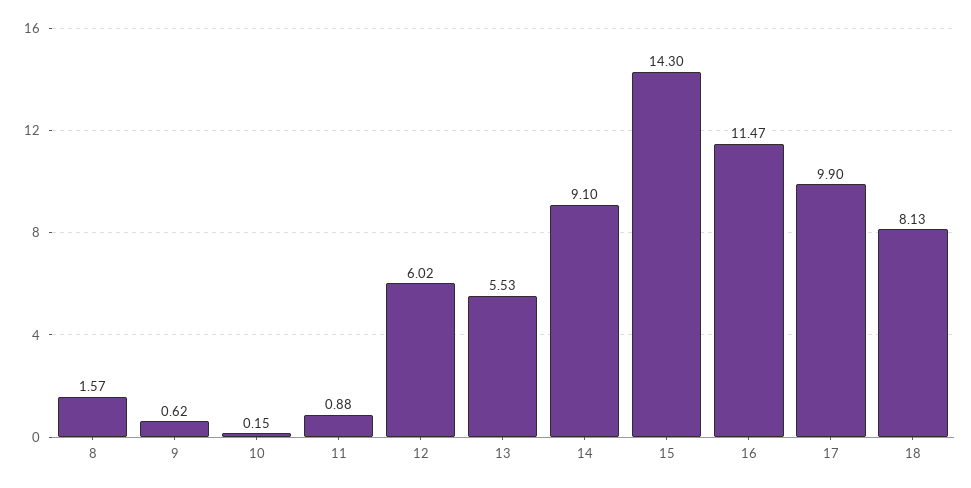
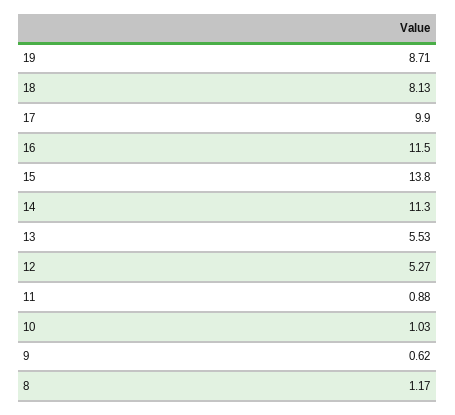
  {
-   "8": 1.57,
+   "8": 1.17,
    "9": 0.62,
-   "10": 0.15,
+   "10": 1.03,
    "11": 0.88,
-   "12": 6.02,
+   "12": 5.27,
    "13": 5.53,
-   "14": 9.1,
+   "14": 11.3,
-   "15": 14.3,
+   "15": 13.8,
-   "16": 11.47,
+   "16": 11.5,
    "17": 9.9,
-   "18": 8.13
+   "18": 8.13,
+   "19": 8.71
  }

